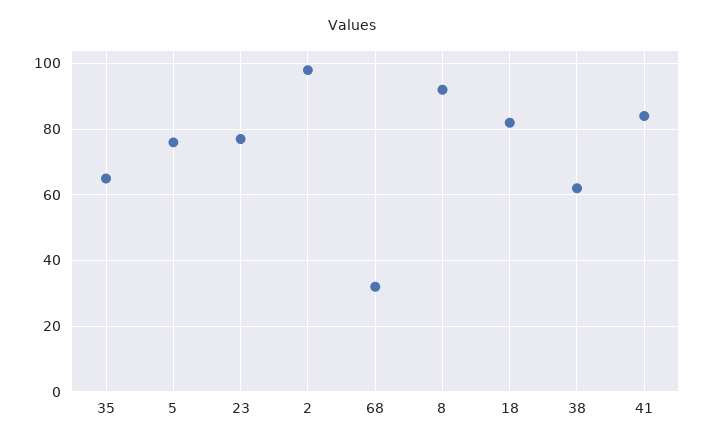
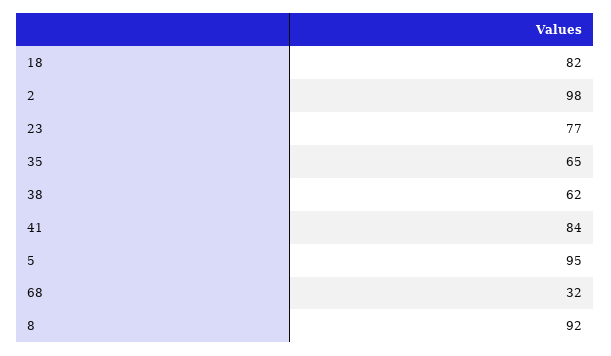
  {
    "35": 65,
-   "5": 75,
+   "5": 95,
    "23": 77,
    "2": 98,
    "68": 32,
    "8": 92,
    "18": 82,
    "38": 62,
    "41": 84
  }

